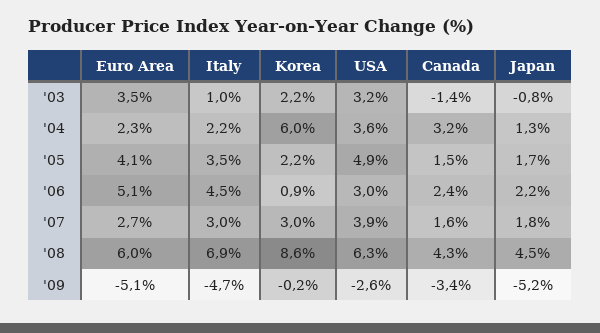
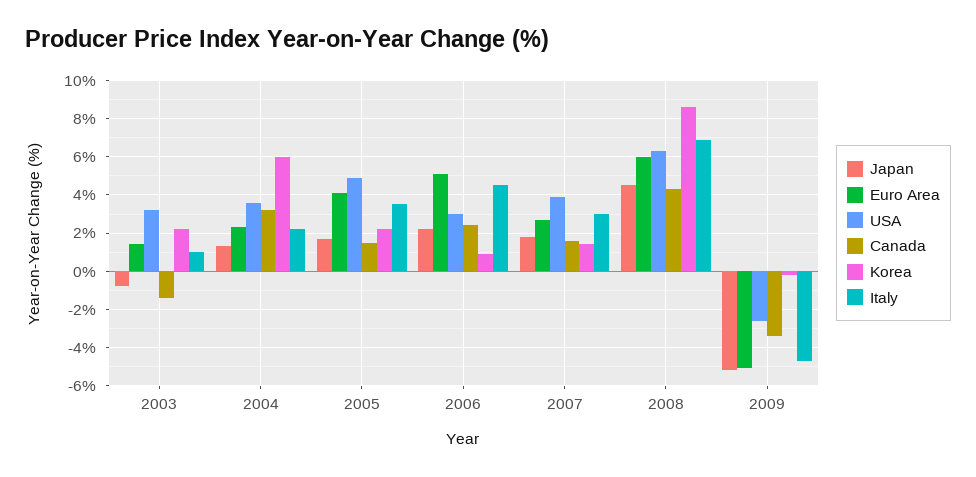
  {
    "Euro Area": {
-     "'03": 3.5,
+     "'03": 1.5,
      "'04": 2.3,
      "'05": 4.1,
      "'06": 5.1,
      "'07": 2.7,
      "'08": 6,
      "'09": -5.1
    },
    "Italy": {
      "'03": 1,
      "'04": 2.2,
      "'05": 3.5,
      "'06": 4.5,
      "'07": 3,
      "'08": 6.9,
      "'09": -4.7
    },
    "Korea": {
      "'03": 2.2,
      "'04": 6,
      "'05": 2.2,
      "'06": 0.9,
-     "'07": 3,
+     "'07": 1.5,
      "'08": 8.6,
      "'09": -0.2
    },
    "USA": {
      "'03": 3.2,
      "'04": 3.6,
      "'05": 4.9,
      "'06": 3,
      "'07": 3.9,
      "'08": 6.3,
      "'09": -2.6
    },
    "Canada": {
      "'03": -1.4,
      "'04": 3.2,
      "'05": 1.5,
      "'06": 2.4,
      "'07": 1.6,
      "'08": 4.3,
      "'09": -3.4
    },
    "Japan": {
      "'03": -0.8,
      "'04": 1.3,
      "'05": 1.7,
      "'06": 2.2,
      "'07": 1.8,
      "'08": 4.5,
      "'09": -5.2
    }
  }

